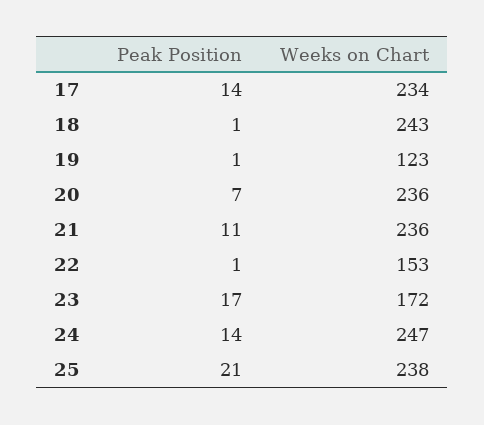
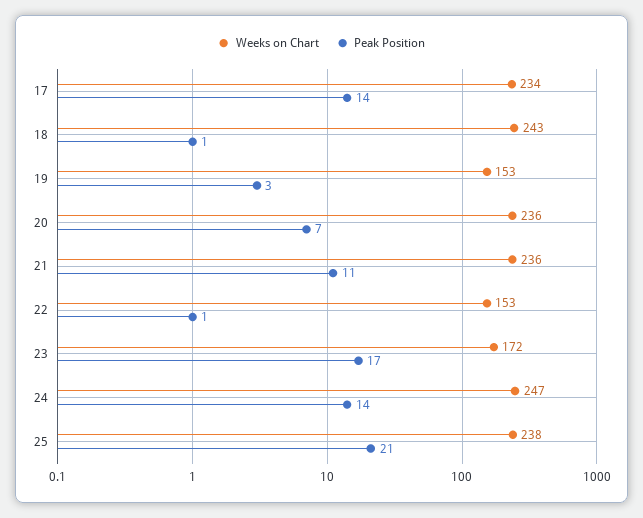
  {
    "Peak Position": {
      "17": 14,
      "18": 1,
-     "19": 1,
+     "19": 3,
      "20": 7,
      "21": 11,
      "22": 1,
      "23": 17,
      "24": 14,
      "25": 21
    },
    "Weeks on Chart": {
      "17": 234,
      "18": 243,
-     "19": 123,
+     "19": 153,
      "20": 236,
      "21": 236,
      "22": 153,
      "23": 172,
      "24": 247,
      "25": 238
    }
  }

